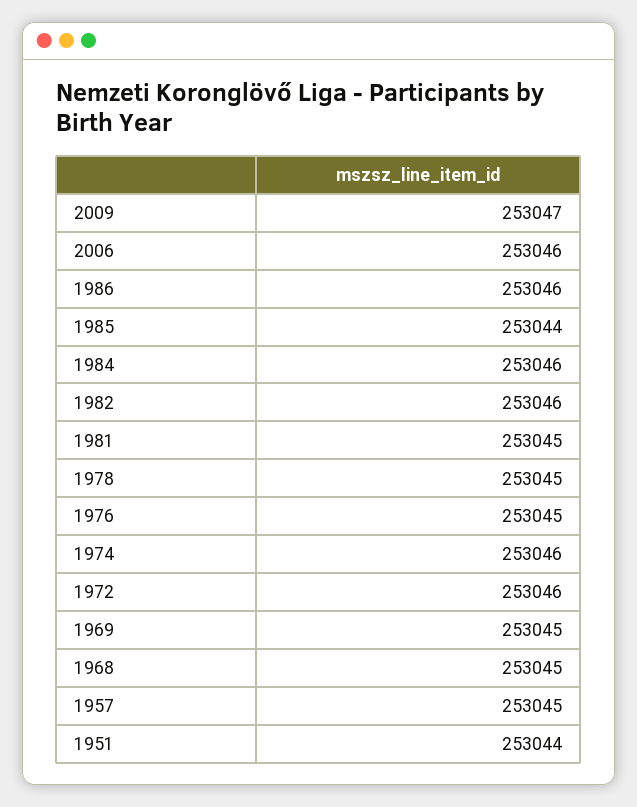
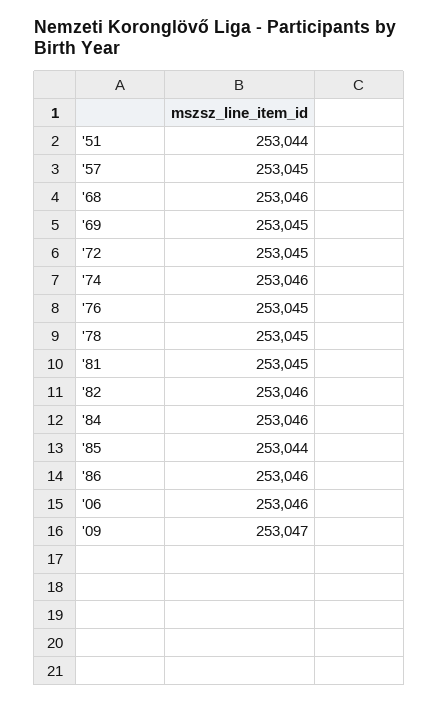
  {
    "2009": 253047,
    "2006": 253046,
    "1986": 253046,
    "1985": 253044,
    "1984": 253046,
    "1982": 253046,
    "1981": 253045,
    "1978": 253045,
    "1976": 253045,
    "1974": 253046,
-   "1972": 253046,
+   "1972": 253045,
    "1969": 253045,
-   "1968": 253045,
+   "1968": 253046,
    "1957": 253045,
    "1951": 253044
  }

